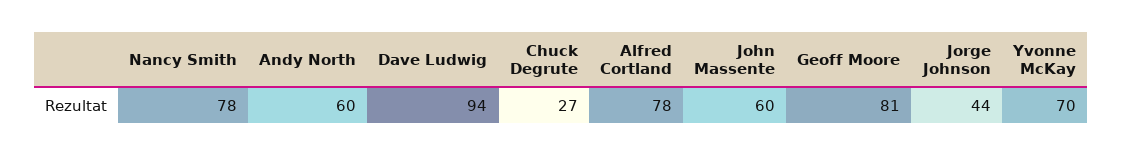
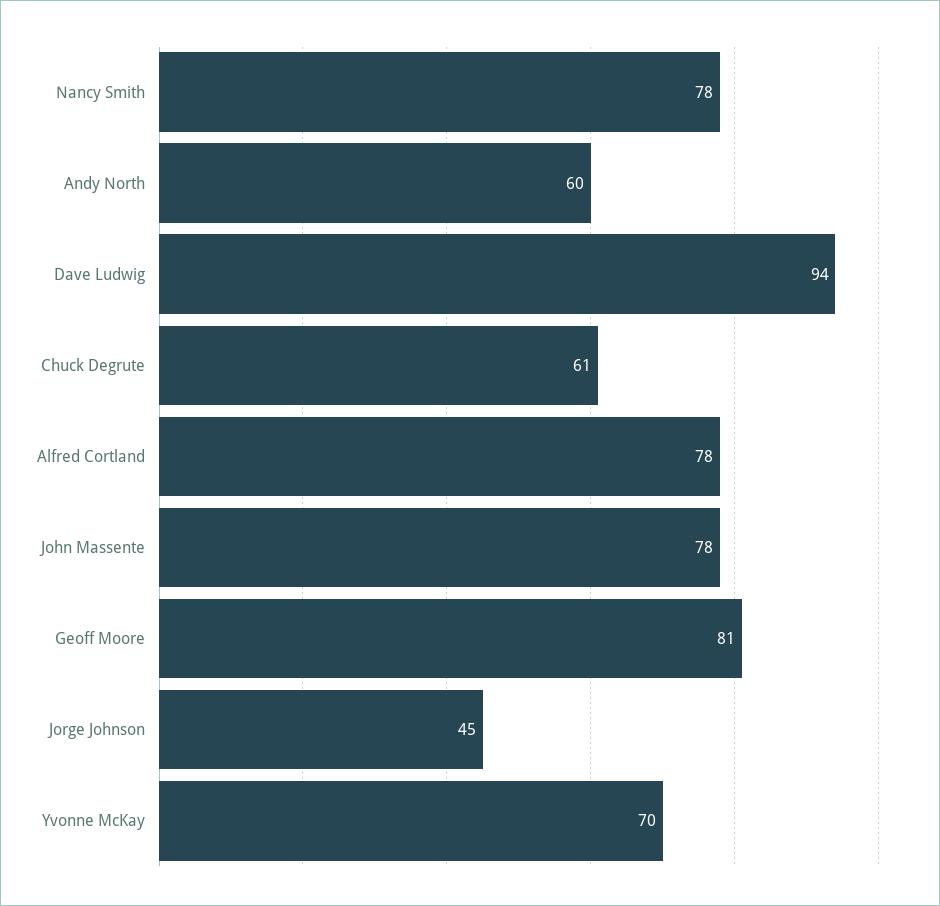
  {
    "Nancy Smith": 78,
    "Andy North": 60,
    "Dave Ludwig": 94,
-   "Chuck Degrute": 27,
+   "Chuck Degrute": 61,
    "Alfred Cortland": 78,
-   "John Massente": 60,
+   "John Massente": 78,
    "Geoff Moore": 81,
-   "Jorge Johnson": 44,
+   "Jorge Johnson": 45,
    "Yvonne McKay": 70
  }

